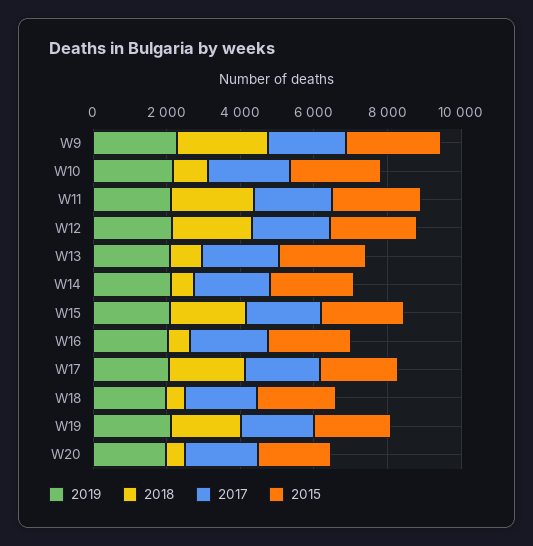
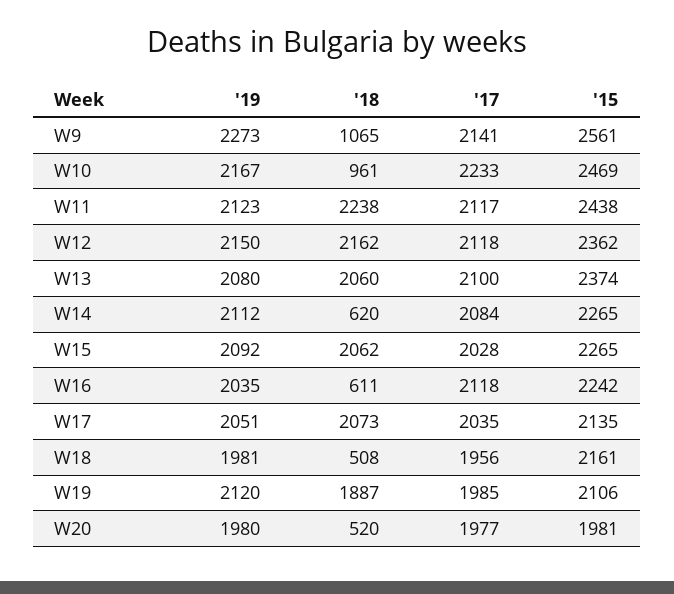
  {
    "2019": {
      "W9": 2273,
      "W10": 2167,
      "W11": 2123,
      "W12": 2150,
      "W13": 2080,
      "W14": 2112,
      "W15": 2092,
      "W16": 2035,
      "W17": 2051,
      "W18": 1981,
      "W19": 2120,
      "W20": 1980
    },
    "2018": {
-     "W9": 2500,
+     "W9": 1065,
      "W10": 961,
      "W11": 2238,
      "W12": 2162,
-     "W13": 1000,
+     "W13": 2060,
      "W14": 620,
      "W15": 2062,
      "W16": 611,
      "W17": 2073,
      "W18": 508,
      "W19": 1887,
      "W20": 520
    },
    "2017": {
      "W9": 2141,
      "W10": 2233,
      "W11": 2117,
      "W12": 2118,
      "W13": 2100,
      "W14": 2084,
      "W15": 2028,
      "W16": 2118,
      "W17": 2035,
      "W18": 1956,
      "W19": 1985,
      "W20": 1977
    },
    "2015": {
      "W9": 2561,
      "W10": 2469,
      "W11": 2438,
      "W12": 2362,
      "W13": 2374,
      "W14": 2265,
      "W15": 2265,
      "W16": 2242,
      "W17": 2135,
      "W18": 2161,
      "W19": 2106,
      "W20": 1981
    }
  }

